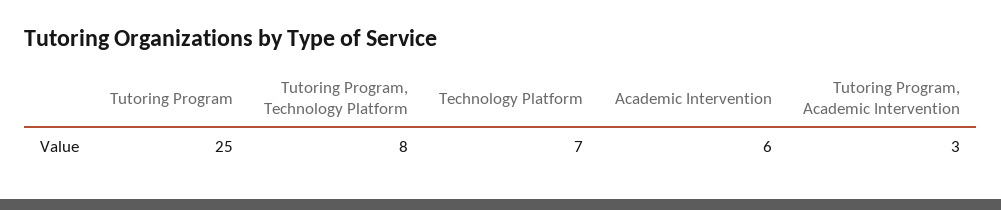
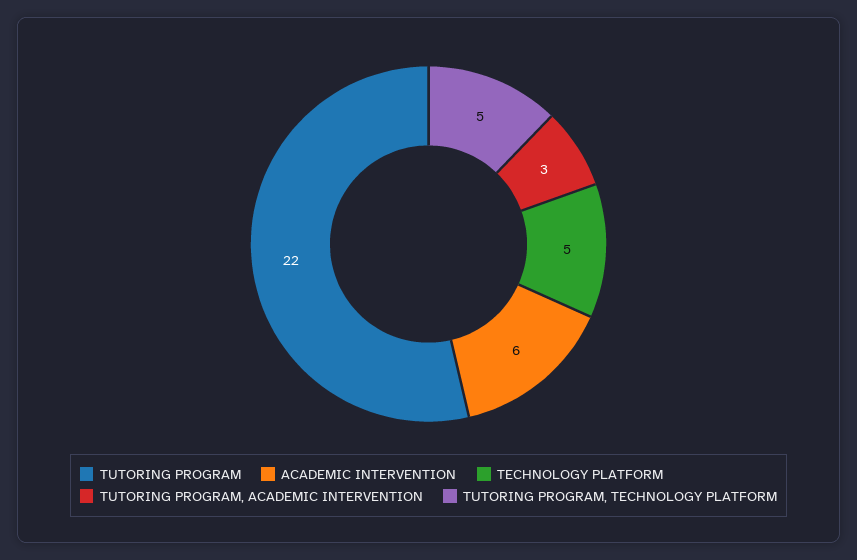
  {
-   "Tutoring Program": 25,
+   "Tutoring Program": 22,
-   "Tutoring Program, Technology Platform": 8,
+   "Tutoring Program, Technology Platform": 5,
-   "Technology Platform": 7,
+   "Technology Platform": 5,
    "Academic Intervention": 6,
    "Tutoring Program, Academic Intervention": 3
  }

